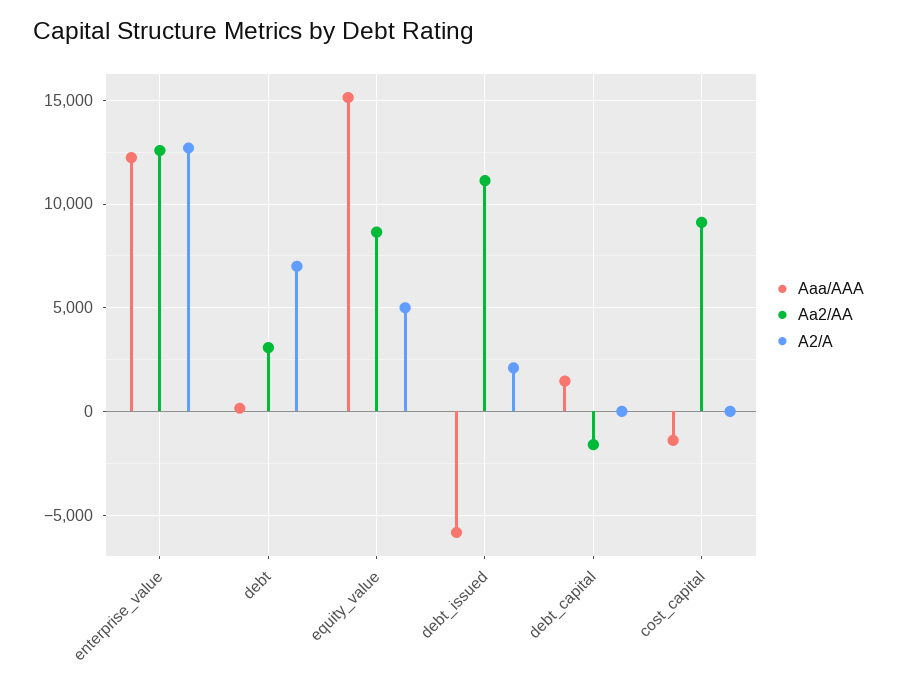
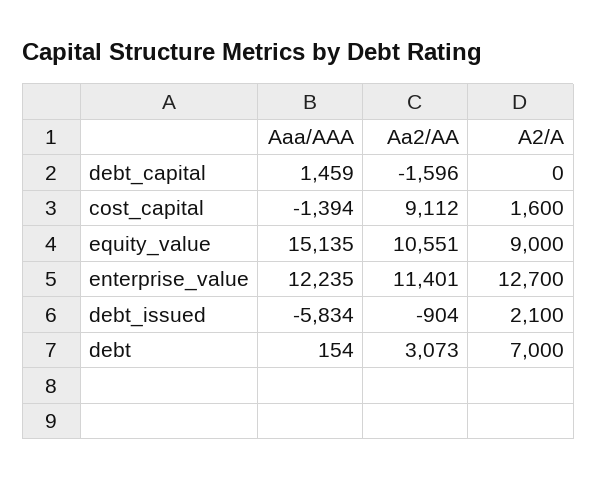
  {
    "Aaa/AAA": {
      "enterprise_value": 12235,
      "debt": 154,
      "equity_value": 15135,
      "debt_issued": -5834,
      "debt_capital": 1459,
      "cost_capital": -1394
    },
    "Aa2/AA": {
-     "enterprise_value": 12500,
+     "enterprise_value": 11401,
      "debt": 3073,
-     "equity_value": 8500,
+     "equity_value": 10551,
-     "debt_issued": 11000,
+     "debt_issued": -904,
      "debt_capital": -1596,
      "cost_capital": 9112
    },
    "A2/A": {
      "enterprise_value": 12700,
      "debt": 7000,
-     "equity_value": 5000,
+     "equity_value": 9000,
      "debt_issued": 2100,
      "debt_capital": 0,
-     "cost_capital": 0
+     "cost_capital": 1600
    }
  }

